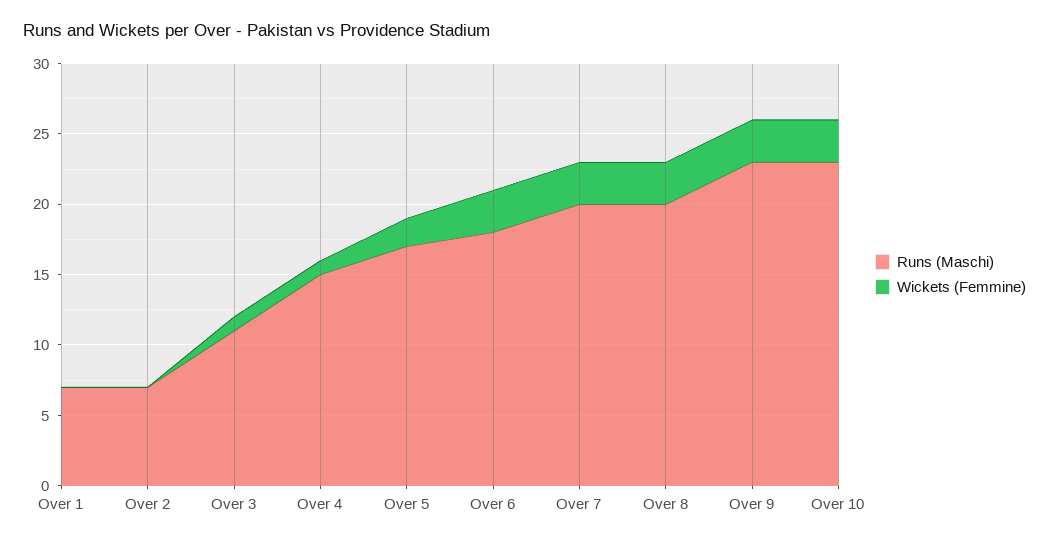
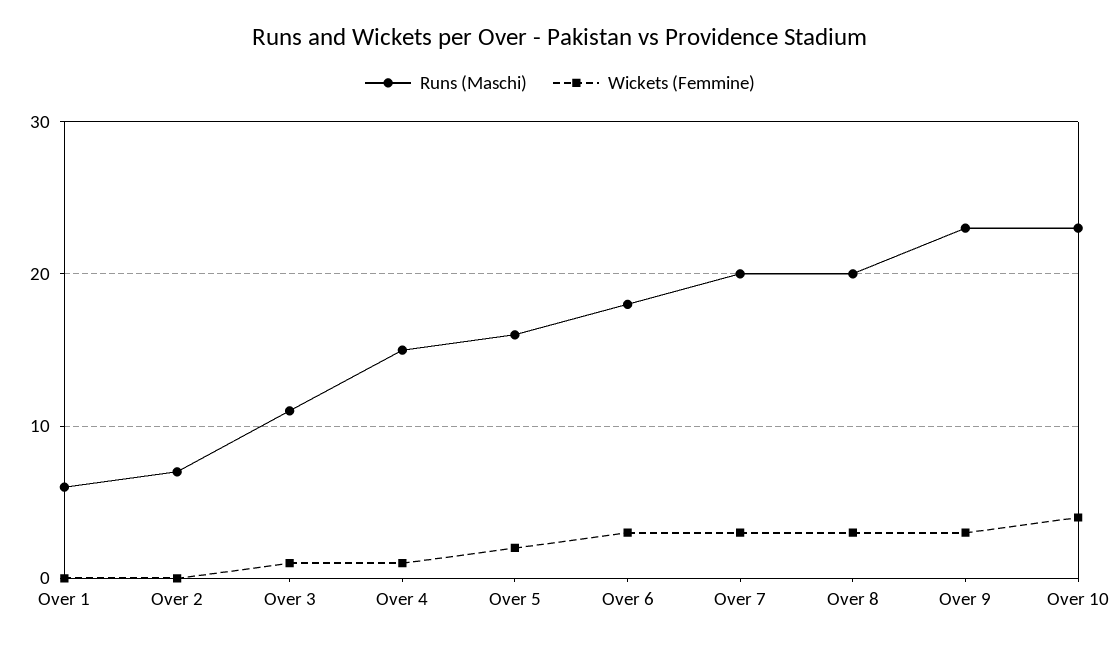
  {
    "Runs (Maschi)": {
-     "Over 1": 7,
+     "Over 1": 6,
      "Over 2": 7,
      "Over 3": 11,
      "Over 4": 15,
-     "Over 5": 17,
+     "Over 5": 16,
      "Over 6": 18,
      "Over 7": 20,
      "Over 8": 20,
      "Over 9": 23,
      "Over 10": 23
    },
    "Wickets (Femmine)": {
      "Over 1": 0,
      "Over 2": 0,
      "Over 3": 1,
      "Over 4": 1,
      "Over 5": 2,
      "Over 6": 3,
      "Over 7": 3,
      "Over 8": 3,
      "Over 9": 3,
-     "Over 10": 3
+     "Over 10": 4
    }
  }

